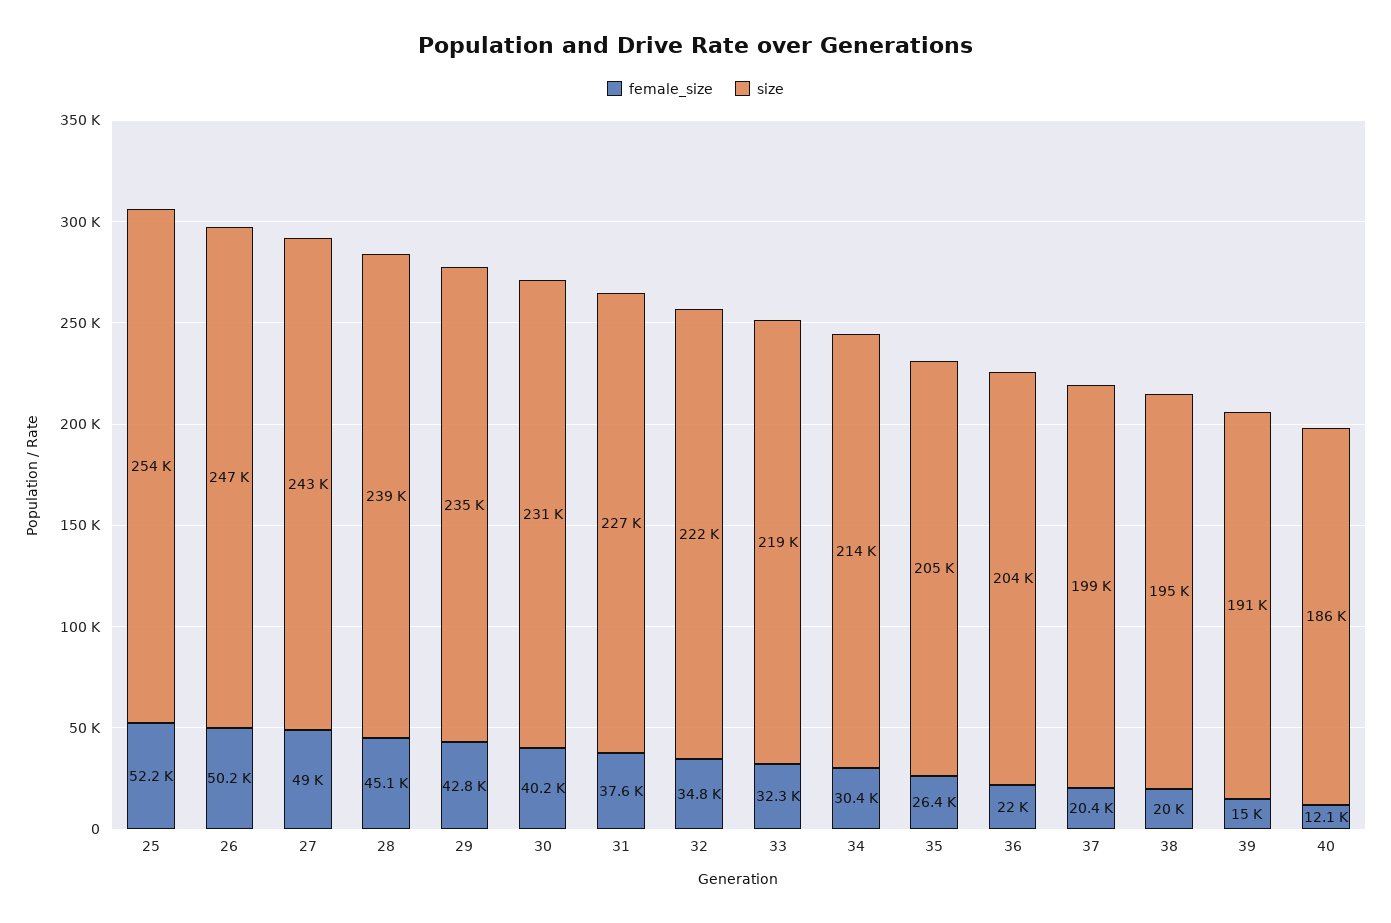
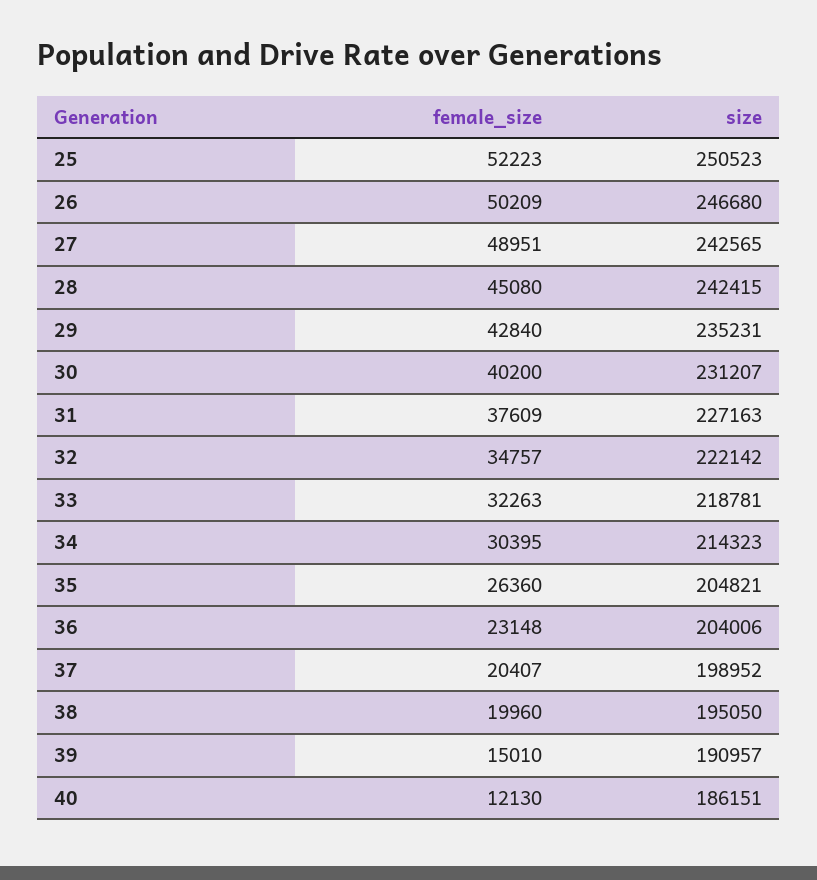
  {
    "female_size": {
      "25": 52223,
      "26": 50209,
      "27": 48951,
      "28": 45080,
      "29": 42840,
      "30": 40200,
      "31": 37609,
      "32": 34757,
      "33": 32263,
      "34": 30395,
      "35": 26360,
-     "36": 22000,
+     "36": 23148,
      "37": 20407,
      "38": 19960,
      "39": 15010,
      "40": 12130
    },
    "size": {
-     "25": 254000,
+     "25": 250523,
      "26": 246680,
      "27": 242565,
-     "28": 239000,
+     "28": 242415,
      "29": 235231,
      "30": 231207,
      "31": 227163,
      "32": 222142,
      "33": 218781,
      "34": 214323,
      "35": 204821,
      "36": 204006,
      "37": 198952,
      "38": 195050,
      "39": 190957,
      "40": 186151
    }
  }

